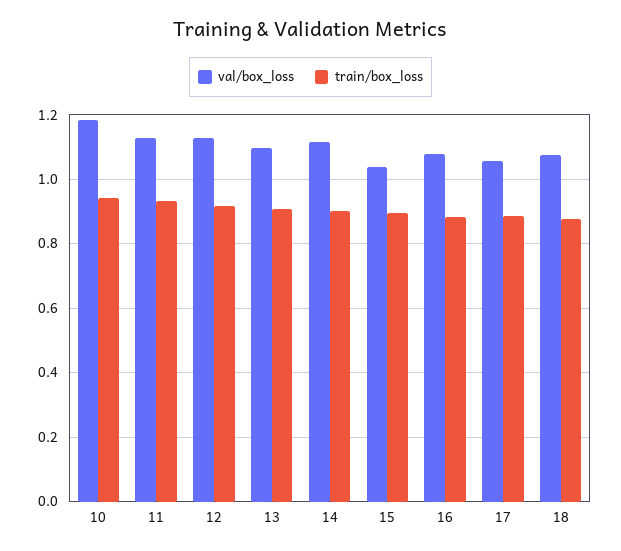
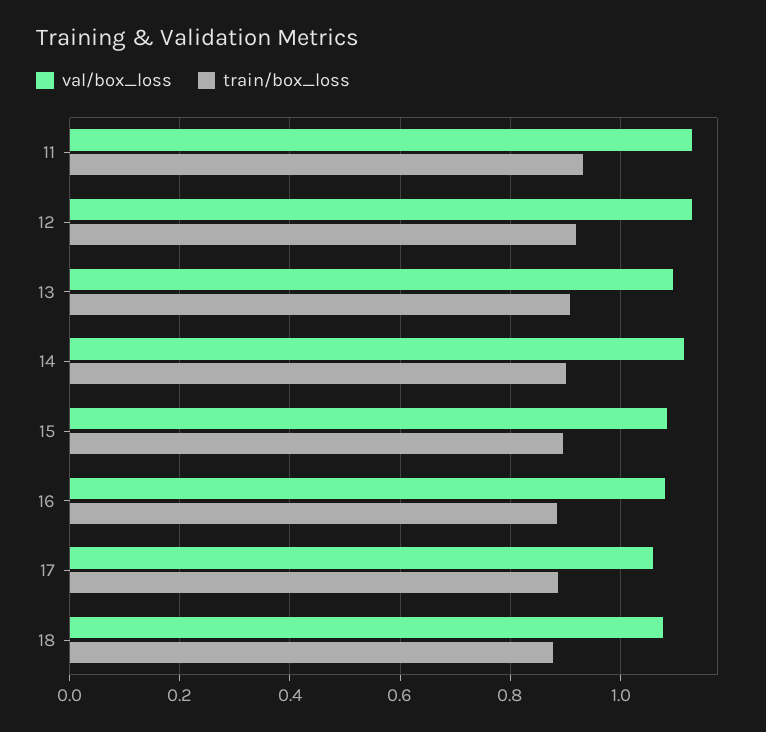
  {
    "val/box_loss": {
-     "10": 1.18,
      "11": 1.14,
      "12": 1.14,
      "13": 1.1,
      "14": 1.12,
-     "15": 1.04,
+     "15": 1.08,
      "16": 1.08,
      "17": 1.06,
      "18": 1.08
    },
    "train/box_loss": {
-     "10": 0.94,
      "11": 0.94,
      "12": 0.92,
      "13": 0.9,
      "14": 0.9,
      "15": 0.9,
      "16": 0.88,
      "17": 0.88,
      "18": 0.88
    }
  }

